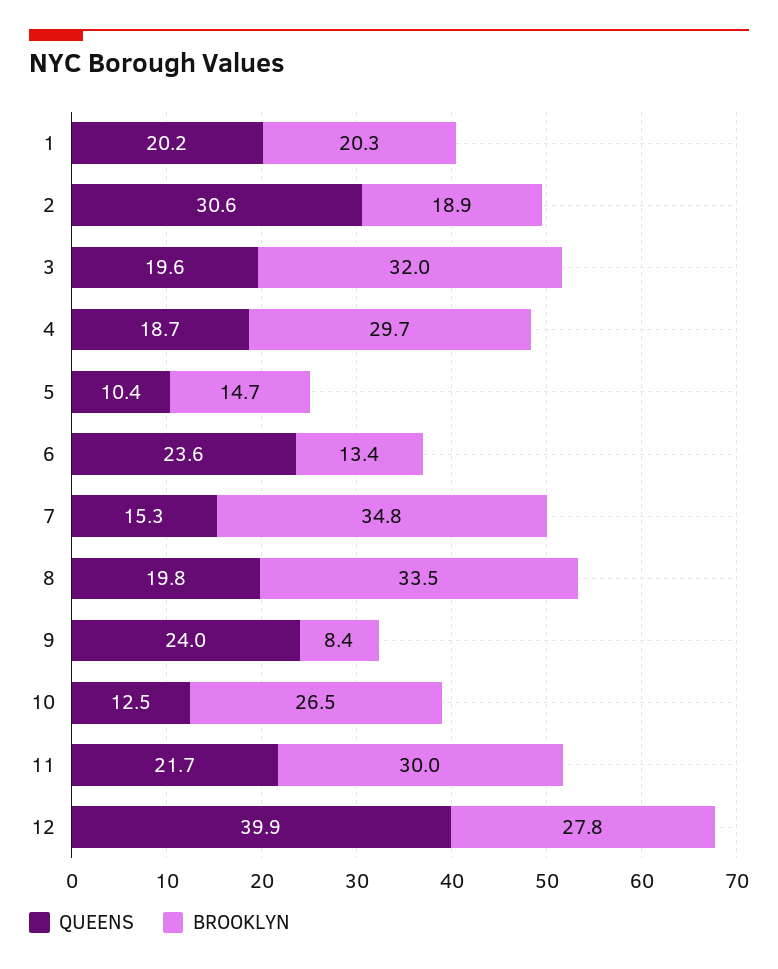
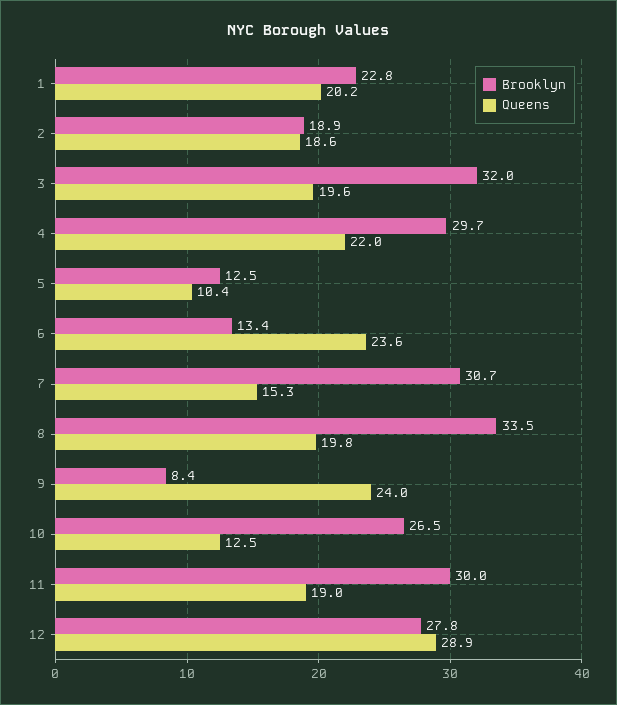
  {
    "QUEENS": {
      "1": 20.2,
-     "2": 30.6,
+     "2": 18.6,
      "3": 19.6,
-     "4": 18.7,
+     "4": 22,
      "5": 10.4,
      "6": 23.6,
      "7": 15.3,
      "8": 19.8,
      "9": 24,
      "10": 12.5,
-     "11": 21.7,
+     "11": 19,
-     "12": 39.9
+     "12": 28.9
    },
    "BROOKLYN": {
-     "1": 20.3,
+     "1": 22.8,
      "2": 18.9,
      "3": 32,
      "4": 29.7,
-     "5": 14.7,
+     "5": 12.5,
      "6": 13.4,
-     "7": 34.8,
+     "7": 30.7,
      "8": 33.5,
      "9": 8.4,
      "10": 26.5,
      "11": 30,
      "12": 27.8
    }
  }

